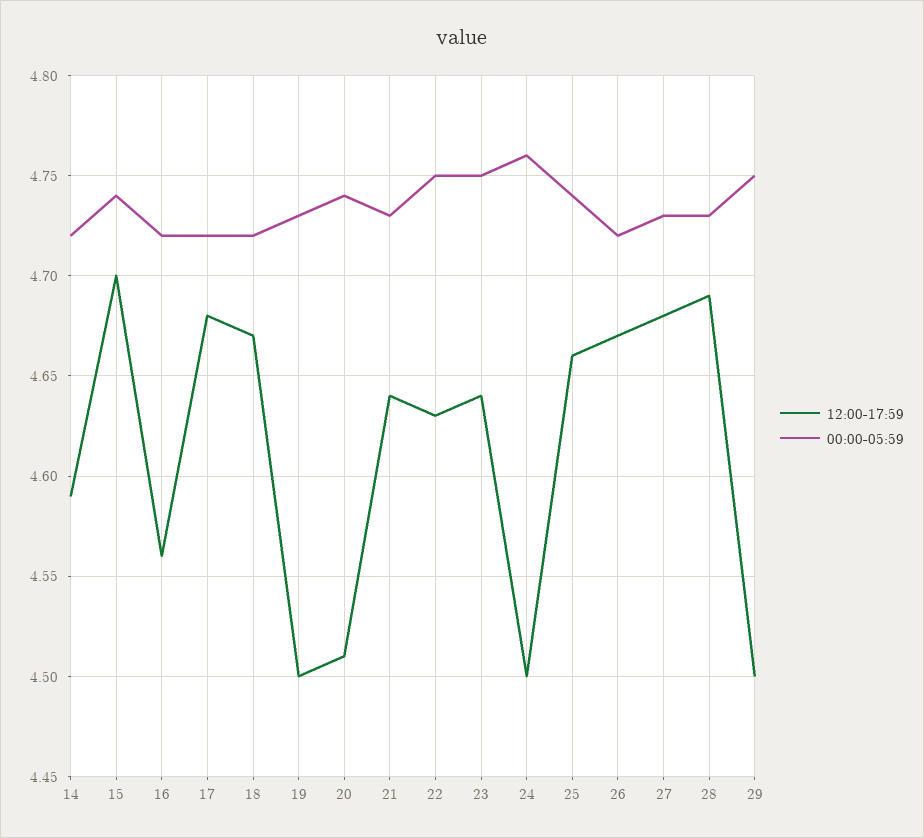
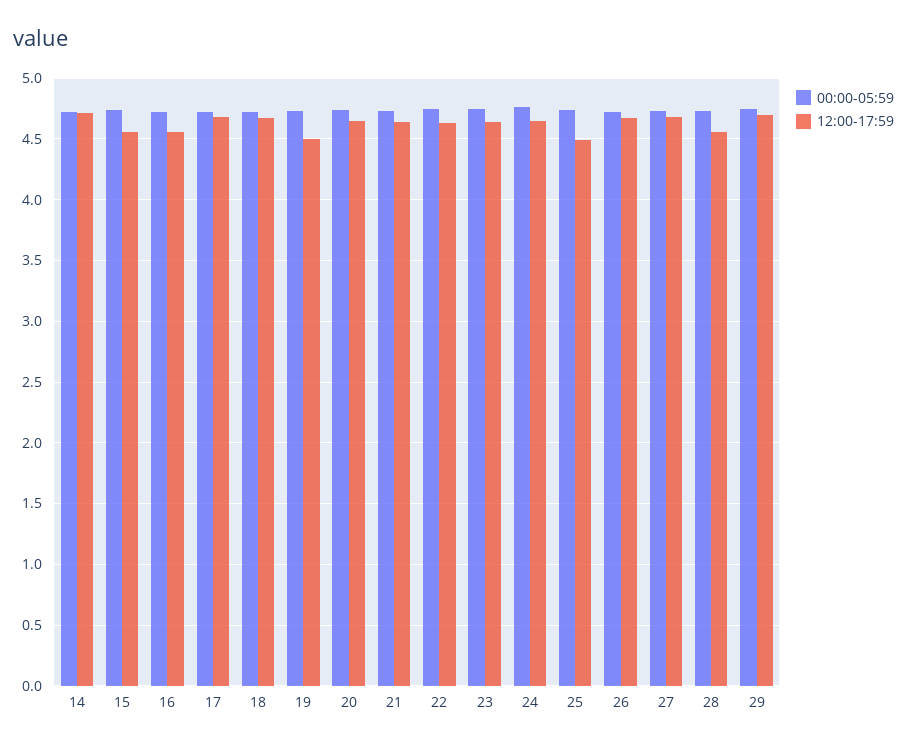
  {
    "12:00-17:59": {
-     "14": 4.59,
+     "14": 4.7,
-     "15": 4.7,
+     "15": 4.55,
      "16": 4.56,
      "17": 4.68,
      "18": 4.67,
      "19": 4.5,
-     "20": 4.51,
+     "20": 4.65,
      "21": 4.64,
      "22": 4.63,
      "23": 4.64,
-     "24": 4.5,
+     "24": 4.65,
-     "25": 4.66,
+     "25": 4.5,
      "26": 4.67,
      "27": 4.68,
-     "28": 4.69,
+     "28": 4.55,
-     "29": 4.5
+     "29": 4.7
    },
    "00:00-05:59": {
      "14": 4.72,
      "15": 4.74,
      "16": 4.72,
      "17": 4.72,
      "18": 4.72,
      "19": 4.73,
      "20": 4.74,
      "21": 4.73,
      "22": 4.75,
      "23": 4.75,
      "24": 4.76,
      "25": 4.74,
      "26": 4.72,
      "27": 4.73,
      "28": 4.73,
      "29": 4.75
    }
  }

